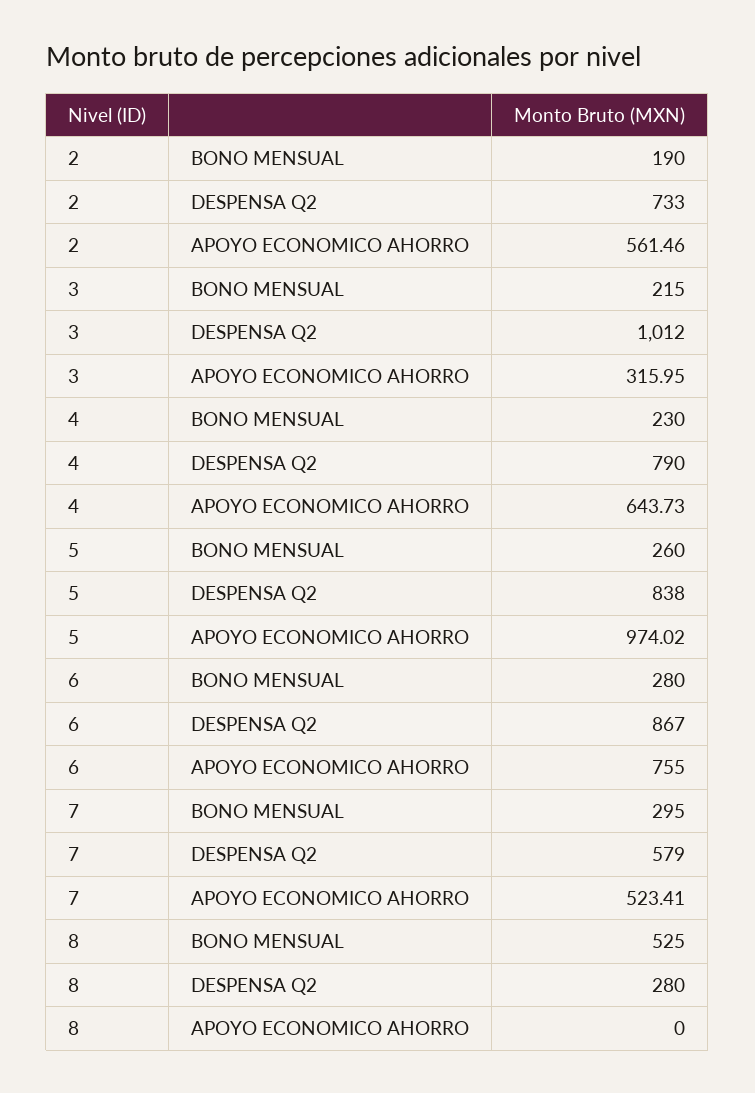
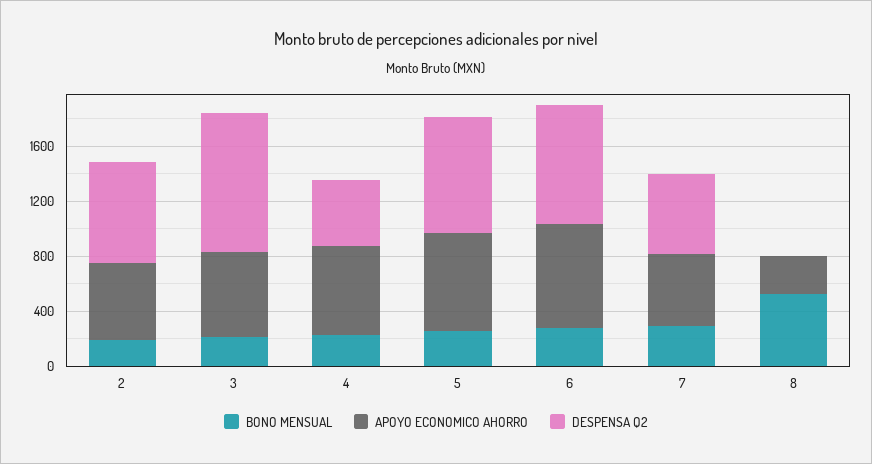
  {
    "BONO MENSUAL": {
      "2": 190,
      "3": 215,
      "4": 230,
      "5": 260,
      "6": 280,
      "7": 295,
      "8": 525
    },
    "DESPENSA Q2": {
      "2": 733,
      "3": 1012,
-     "4": 790,
+     "4": 500,
      "5": 838,
      "6": 867,
      "7": 579,
-     "8": 280
+     "8": 0
    },
    "APOYO ECONOMICO AHORRO": {
      "2": 561.46,
-     "3": 315.95,
+     "3": 600,
      "4": 643.73,
-     "5": 974.02,
+     "5": 700,
      "6": 755,
      "7": 523.41,
-     "8": 0
+     "8": 300
    }
  }

